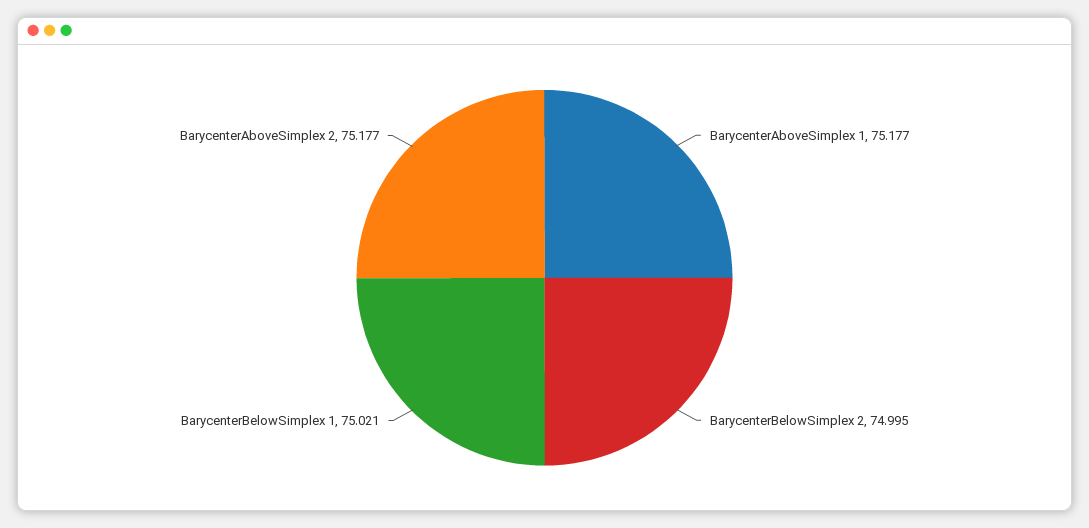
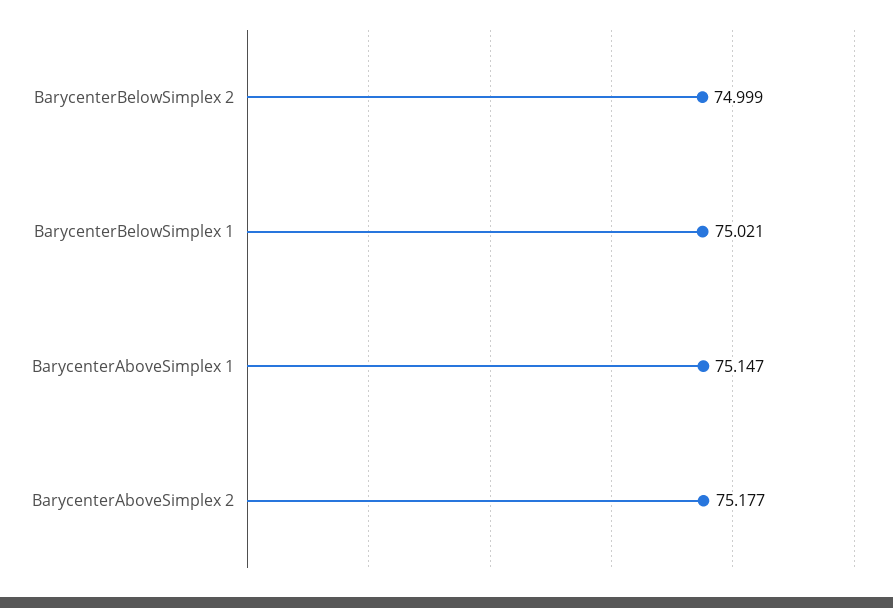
  {
-   "BarycenterAboveSimplex 1": 75.177,
+   "BarycenterAboveSimplex 1": 75.147,
-   "BarycenterBelowSimplex 2": 74.995,
+   "BarycenterBelowSimplex 2": 74.999,
    "BarycenterBelowSimplex 1": 75.021,
    "BarycenterAboveSimplex 2": 75.177
  }

